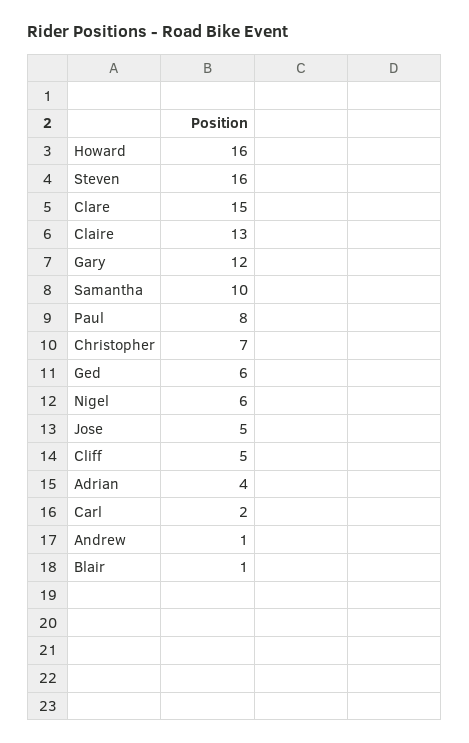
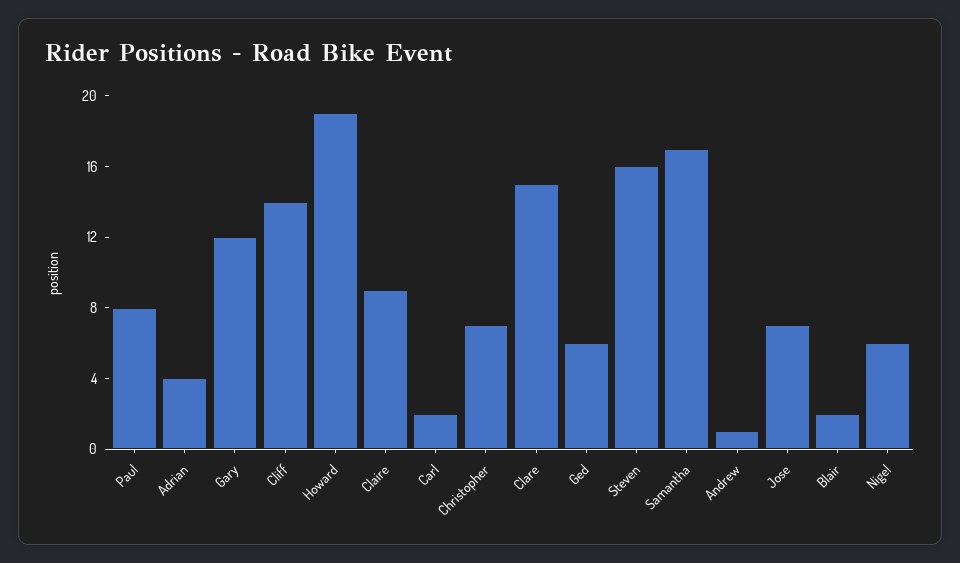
  {
-   "Howard": 16,
+   "Howard": 19,
    "Steven": 16,
    "Clare": 15,
-   "Claire": 13,
+   "Claire": 9,
    "Gary": 12,
-   "Samantha": 10,
+   "Samantha": 17,
    "Paul": 8,
    "Christopher": 7,
    "Ged": 6,
    "Nigel": 6,
-   "Jose": 5,
+   "Jose": 7,
-   "Cliff": 5,
+   "Cliff": 14,
    "Adrian": 4,
    "Carl": 2,
    "Andrew": 1,
-   "Blair": 1
+   "Blair": 2
  }

